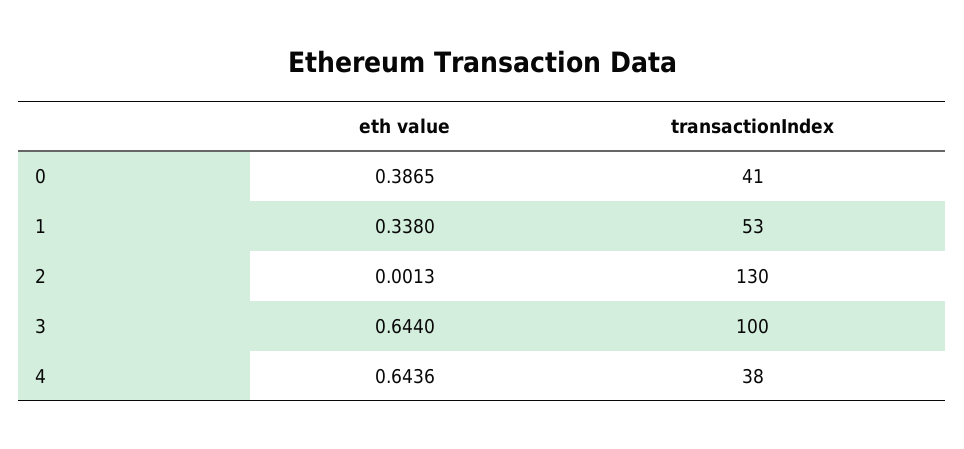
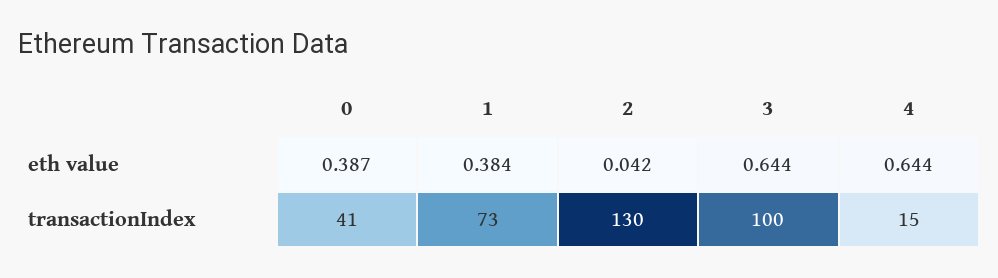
  {
    "eth value": {
      "0": 0.3865,
-     "1": 0.338,
+     "1": 0.384,
-     "2": 0.0013,
+     "2": 0.042,
      "3": 0.644,
      "4": 0.6436
    },
    "transactionIndex": {
      "0": 41,
-     "1": 53,
+     "1": 73,
      "2": 130,
      "3": 100,
-     "4": 38
+     "4": 15
    }
  }

